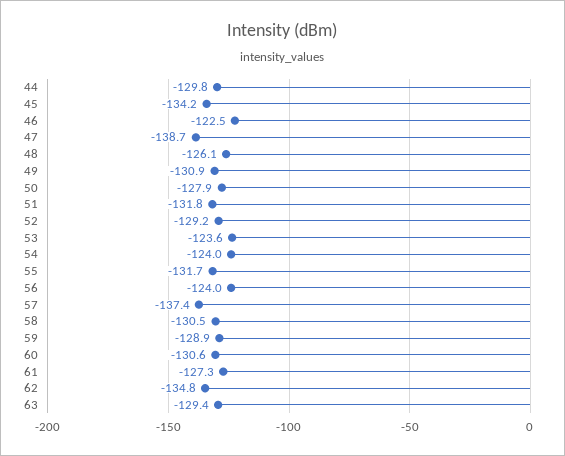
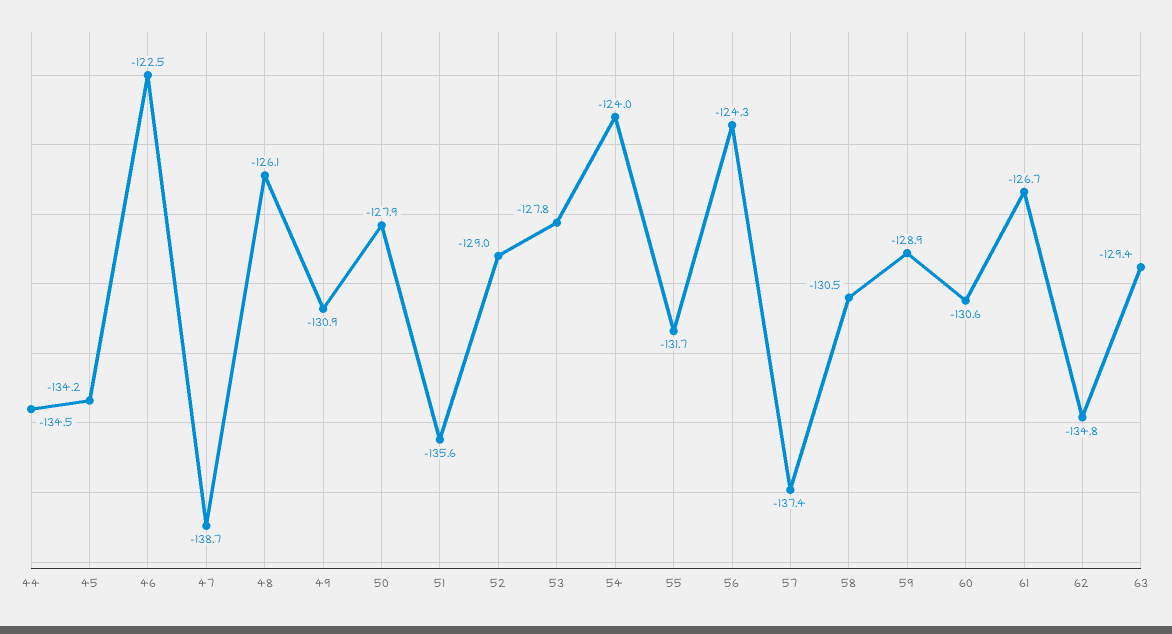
  {
-   "44": -129.8,
+   "44": -134.5,
    "45": -134.2,
    "46": -122.5,
    "47": -138.7,
    "48": -126.1,
    "49": -130.9,
    "50": -127.9,
-   "51": -131.8,
+   "51": -135.6,
-   "52": -129.2,
+   "52": -129,
-   "53": -123.6,
+   "53": -127.8,
    "54": -124,
    "55": -131.7,
-   "56": -124,
+   "56": -124.3,
    "57": -137.4,
    "58": -130.5,
    "59": -128.9,
    "60": -130.6,
-   "61": -127.3,
+   "61": -126.7,
    "62": -134.8,
    "63": -129.4
  }

